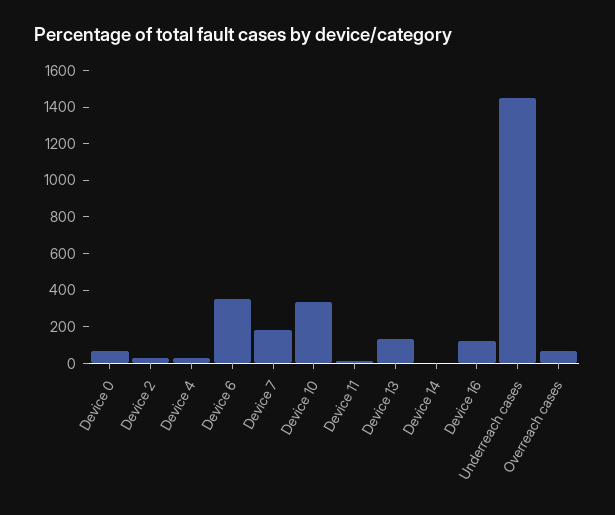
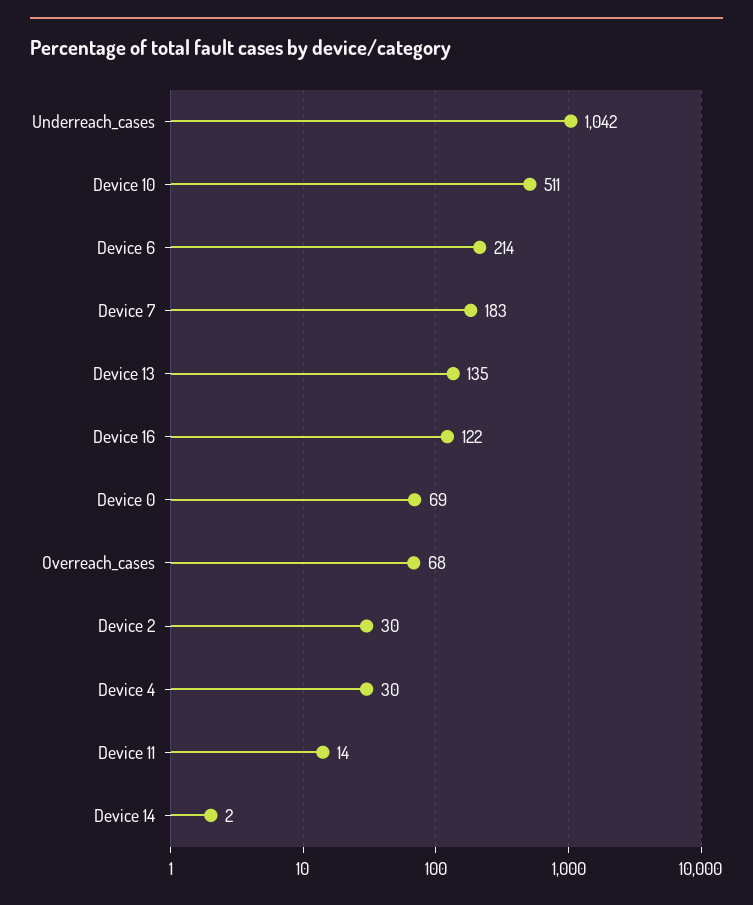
  {
    "Device 0": 69,
    "Device 2": 30,
    "Device 4": 30,
-   "Device 6": 350,
+   "Device 6": 214,
    "Device 7": 183,
-   "Device 10": 350,
+   "Device 10": 511,
    "Device 11": 14,
    "Device 13": 135,
    "Device 14": 2,
    "Device 16": 122,
-   "Underreach cases": 1450,
+   "Underreach cases": 1042,
    "Overreach cases": 68
  }

